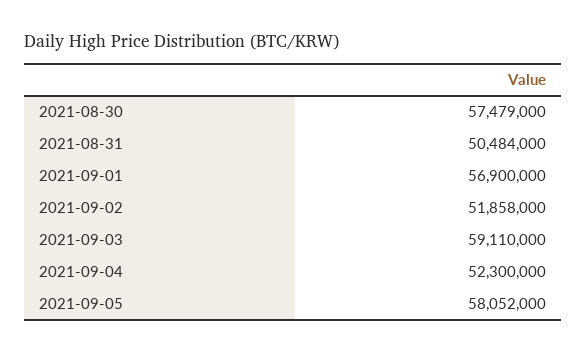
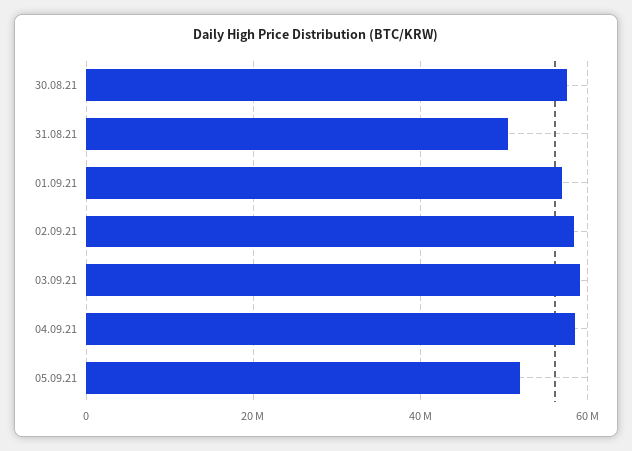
  {
    "2021-08-30": 57479000,
    "2021-08-31": 50484000,
    "2021-09-01": 56900000,
-   "2021-09-02": 51858000,
+   "2021-09-02": 58000000,
    "2021-09-03": 59110000,
-   "2021-09-04": 52300000,
+   "2021-09-04": 58000000,
-   "2021-09-05": 58052000
+   "2021-09-05": 52000000
  }

